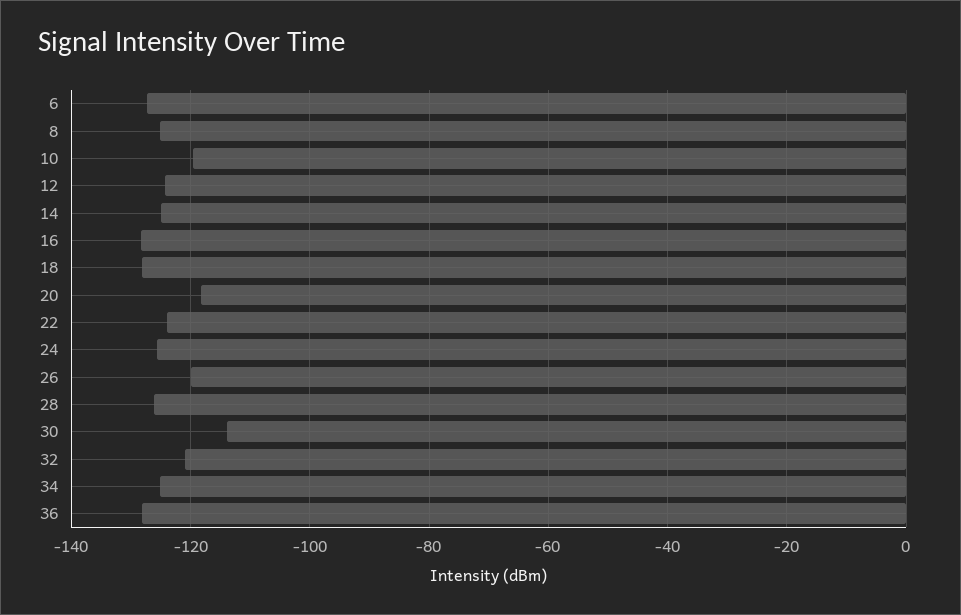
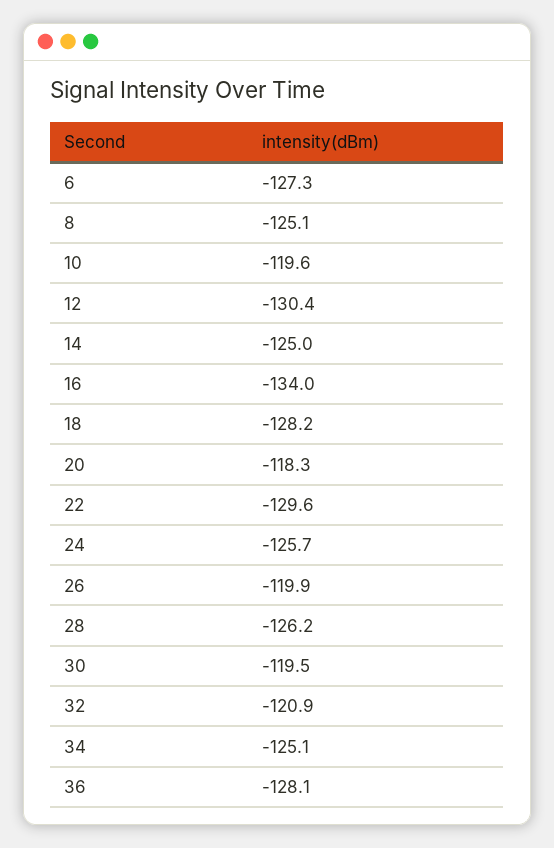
  {
    "6": -127.3,
    "8": -125.1,
    "10": -119.6,
-   "12": -124,
+   "12": -130.4,
    "14": -125,
-   "16": -128,
+   "16": -134,
    "18": -128.2,
    "20": -118.3,
-   "22": -124,
+   "22": -129.6,
    "24": -125.7,
    "26": -119.9,
    "28": -126.2,
-   "30": -114,
+   "30": -119.5,
    "32": -120.9,
    "34": -125.1,
    "36": -128.1
  }

